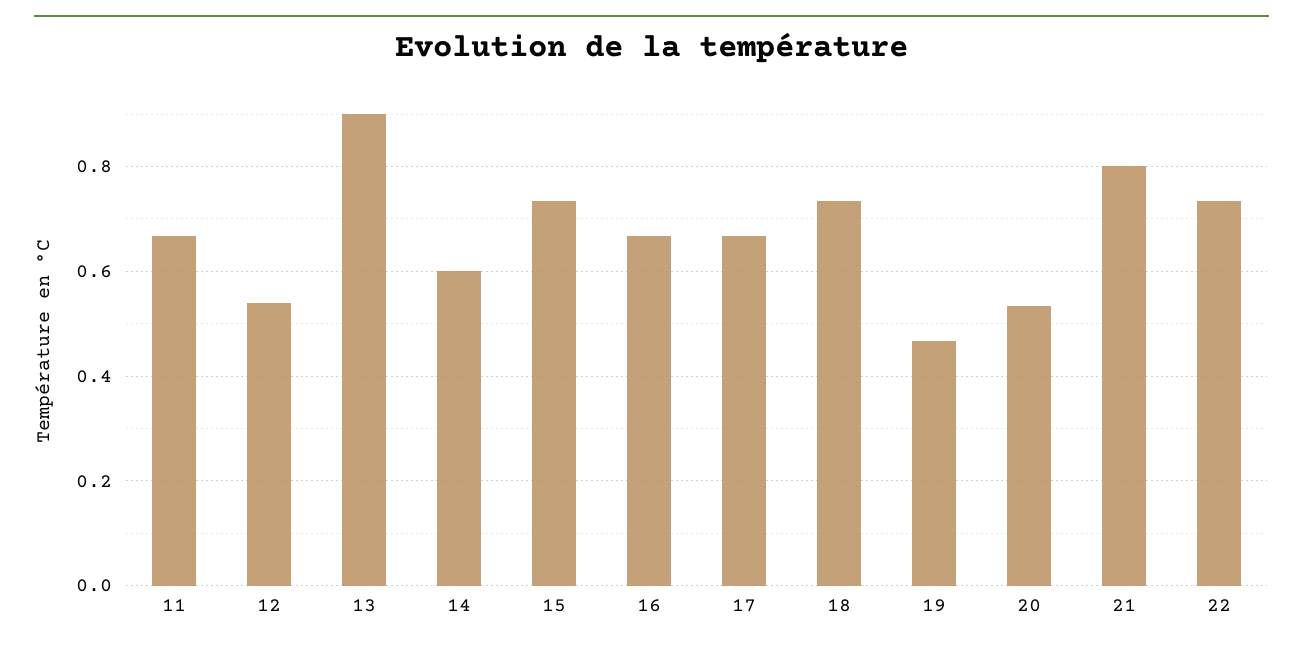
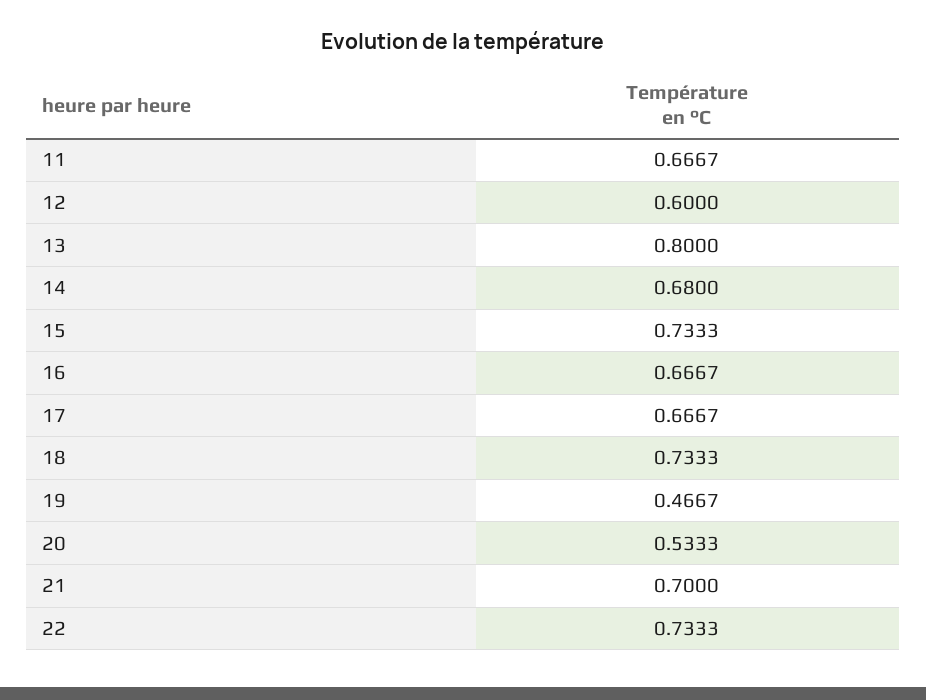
  {
    "11": 0.6667,
-   "12": 0.54,
+   "12": 0.6,
-   "13": 0.9,
+   "13": 0.8,
-   "14": 0.6,
+   "14": 0.68,
    "15": 0.7333,
    "16": 0.6667,
    "17": 0.6667,
    "18": 0.7333,
    "19": 0.4667,
    "20": 0.5333,
-   "21": 0.8,
+   "21": 0.7,
    "22": 0.7333
  }

